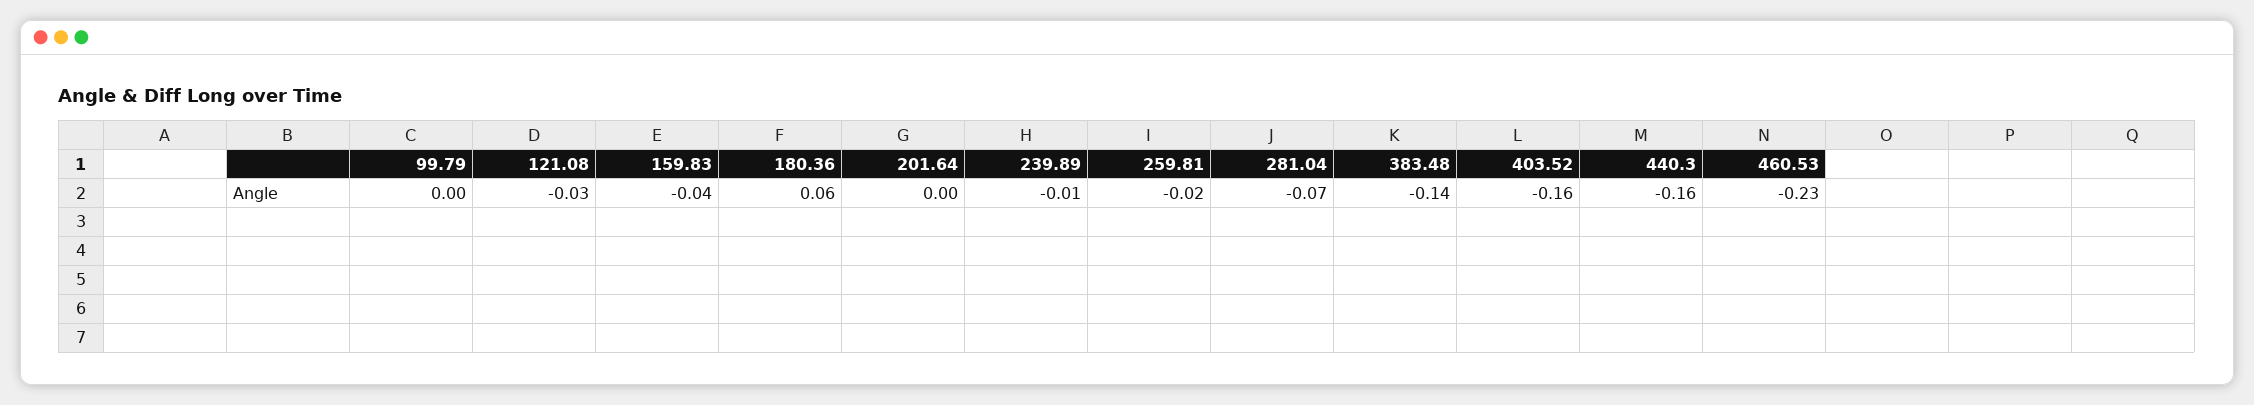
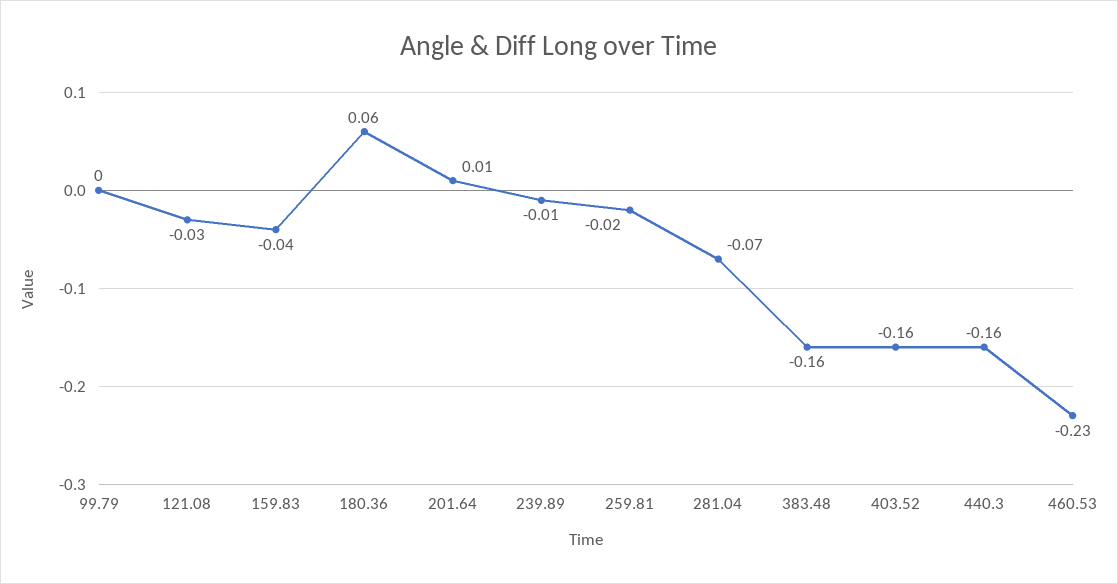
  {
    "99.79": 0,
    "121.08": -0.03,
    "159.83": -0.04,
    "180.36": 0.06,
-   "201.64": 0,
+   "201.64": 0.01,
    "239.89": -0.01,
    "259.81": -0.02,
    "281.04": -0.07,
-   "383.48": -0.14,
+   "383.48": -0.16,
    "403.52": -0.16,
    "440.3": -0.16,
    "460.53": -0.23
  }

